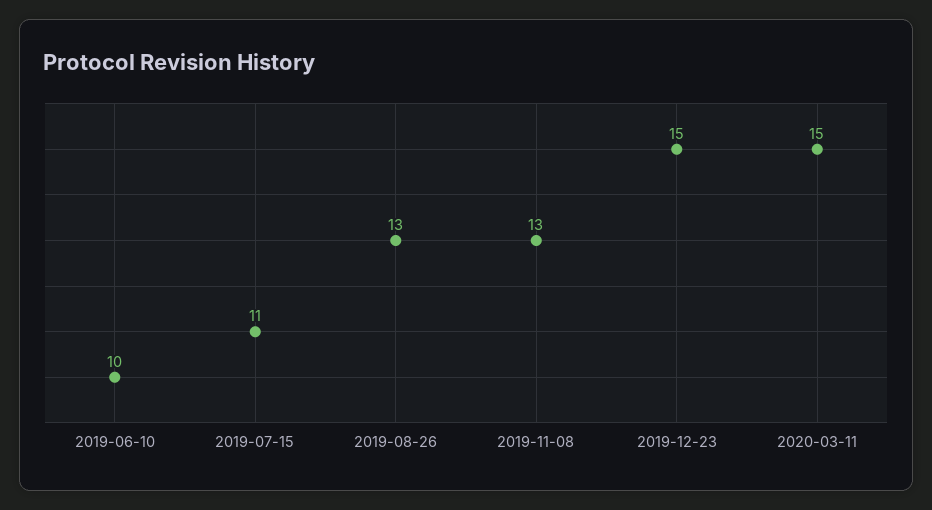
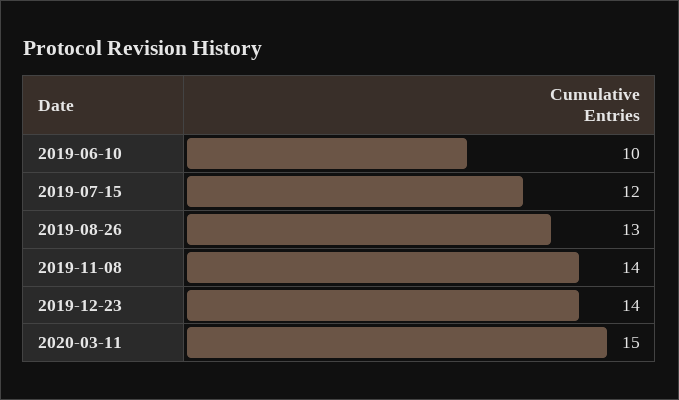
  {
    "2019-06-10": 10,
-   "2019-07-15": 11,
+   "2019-07-15": 12,
    "2019-08-26": 13,
-   "2019-11-08": 13,
+   "2019-11-08": 14,
-   "2019-12-23": 15,
+   "2019-12-23": 14,
    "2020-03-11": 15
  }

